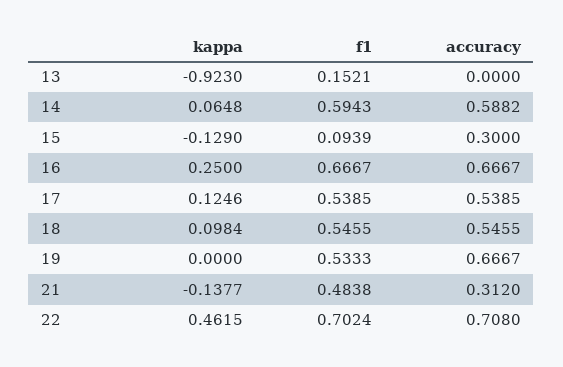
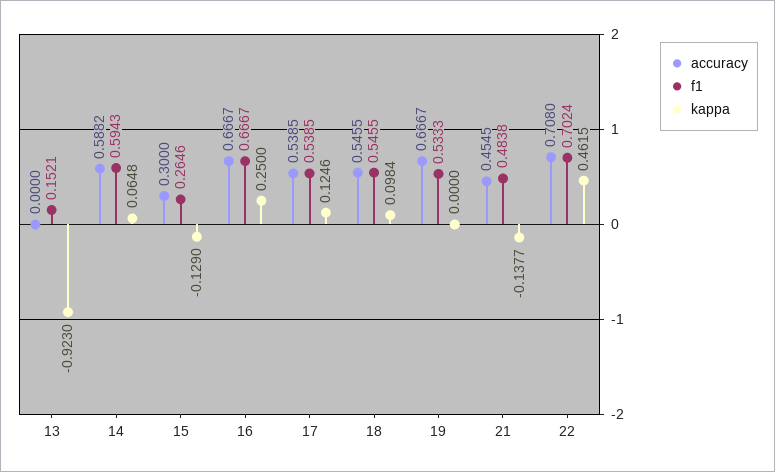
  {
    "kappa": {
      "13": -0.923,
      "14": 0.0648,
      "15": -0.129,
      "16": 0.25,
      "17": 0.1246,
      "18": 0.0984,
      "19": 0,
      "21": -0.1377,
      "22": 0.4615
    },
    "f1": {
      "13": 0.1521,
      "14": 0.5943,
-     "15": 0.0939,
+     "15": 0.2646,
      "16": 0.6667,
      "17": 0.5385,
      "18": 0.5455,
      "19": 0.5333,
      "21": 0.4838,
      "22": 0.7024
    },
    "accuracy": {
      "13": 0,
      "14": 0.5882,
      "15": 0.3,
      "16": 0.6667,
      "17": 0.5385,
      "18": 0.5455,
      "19": 0.6667,
-     "21": 0.312,
+     "21": 0.4545,
      "22": 0.708
    }
  }

